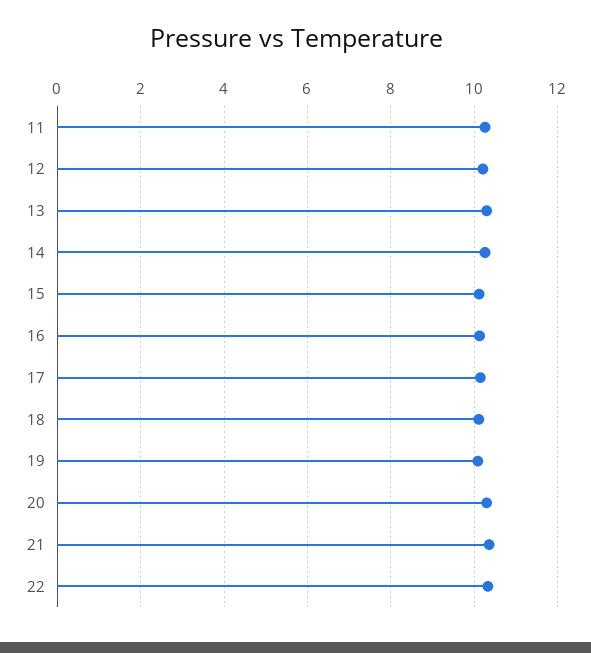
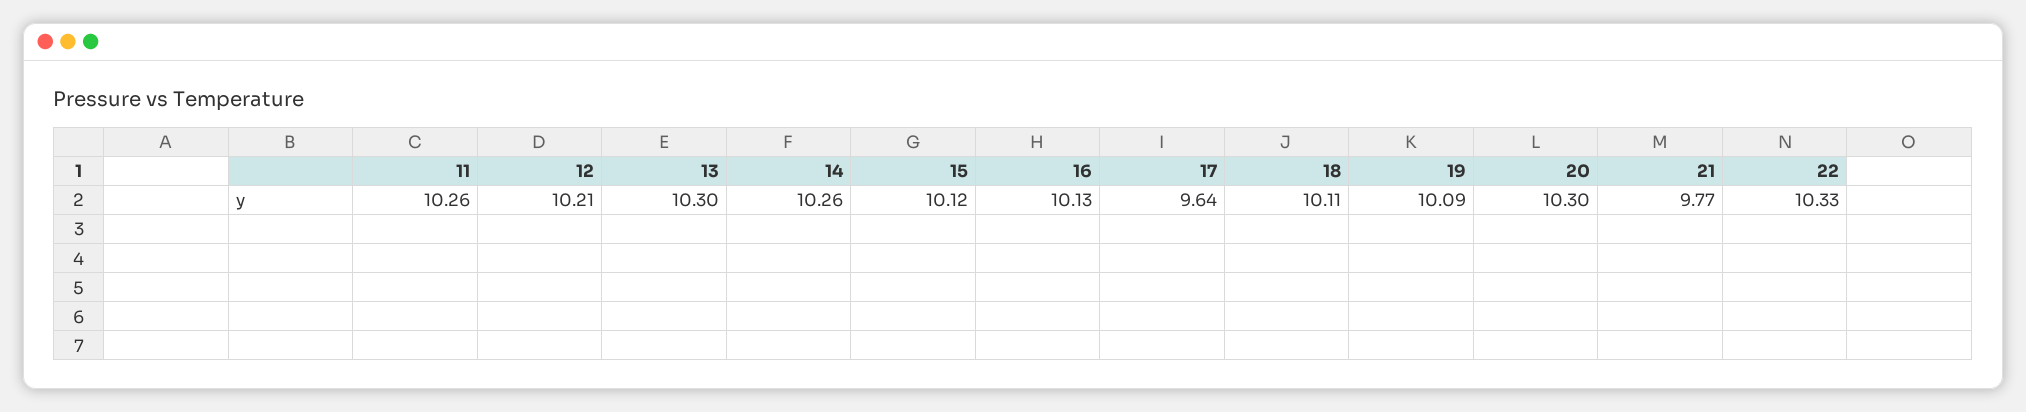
  {
    "11": 10.26,
    "12": 10.21,
    "13": 10.3,
    "14": 10.26,
    "15": 10.12,
    "16": 10.13,
-   "17": 10.2,
+   "17": 9.64,
    "18": 10.11,
    "19": 10.09,
    "20": 10.3,
-   "21": 10.4,
+   "21": 9.77,
    "22": 10.33
  }

